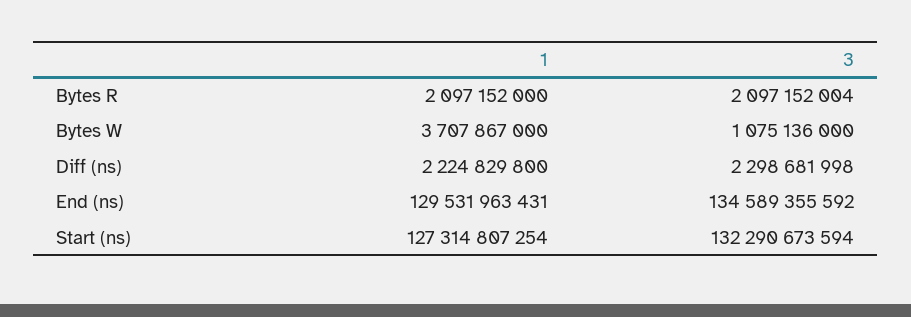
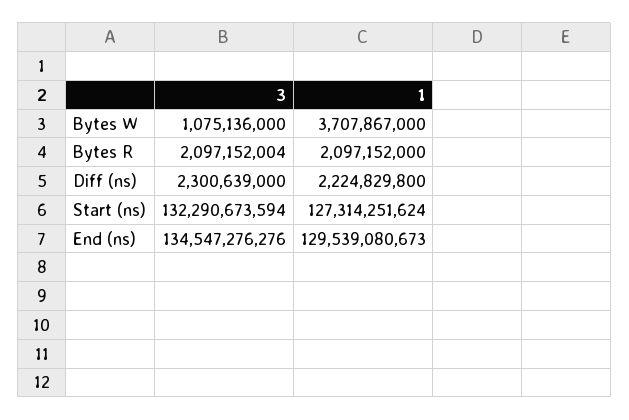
  {
    "1": {
      "Bytes R": 2097152000,
      "Bytes W": 3707867000,
      "Diff (ns)": 2224829800,
-     "End (ns)": 129531963431,
+     "End (ns)": 129539080673,
-     "Start (ns)": 127314807254
+     "Start (ns)": 127314251624
    },
    "3": {
      "Bytes R": 2097152004,
      "Bytes W": 1075136000,
-     "Diff (ns)": 2298681998,
+     "Diff (ns)": 2300639000,
-     "End (ns)": 134589355592,
+     "End (ns)": 134547276276,
      "Start (ns)": 132290673594
    }
  }

